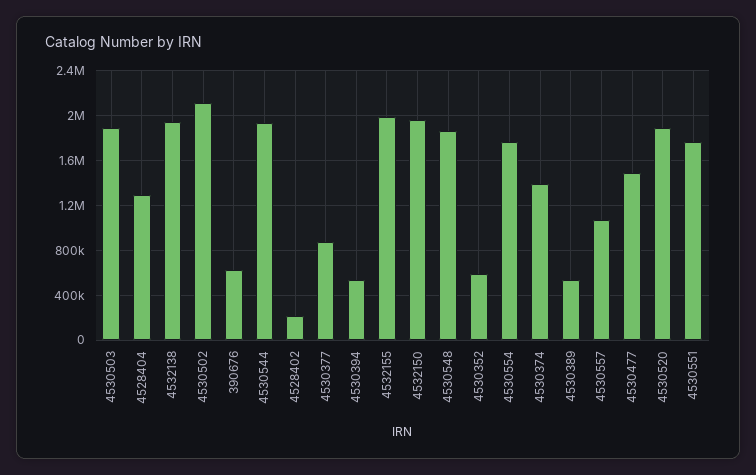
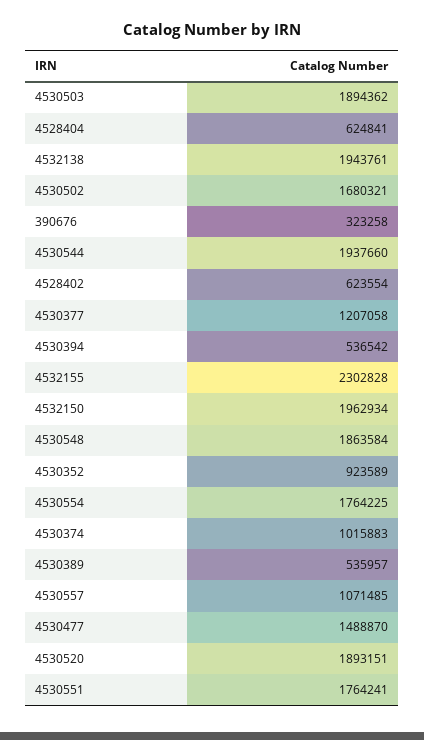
  {
    "4530503": 1894362,
-   "4528404": 1300000,
+   "4528404": 624841,
    "4532138": 1943761,
-   "4530502": 2100000,
+   "4530502": 1680321,
-   "390676": 600000,
+   "390676": 323258,
    "4530544": 1937660,
-   "4528402": 200000,
+   "4528402": 623554,
-   "4530377": 900000,
+   "4530377": 1207058,
    "4530394": 536542,
-   "4532155": 2000000,
+   "4532155": 2302828,
    "4532150": 1962934,
    "4530548": 1863584,
-   "4530352": 600000,
+   "4530352": 923589,
    "4530554": 1764225,
-   "4530374": 1400000,
+   "4530374": 1015883,
    "4530389": 535957,
    "4530557": 1071485,
    "4530477": 1488870,
    "4530520": 1893151,
    "4530551": 1764241
  }

